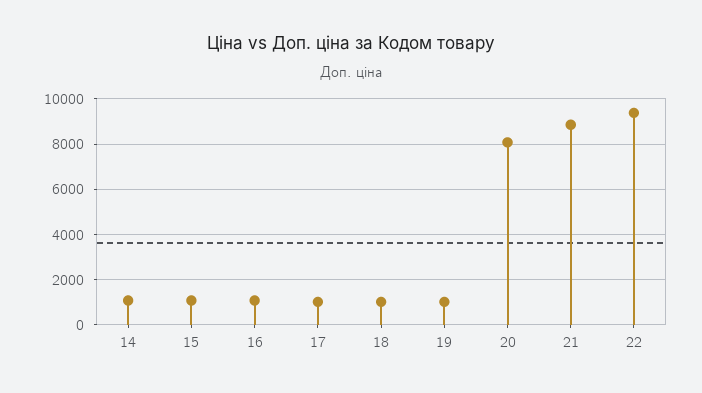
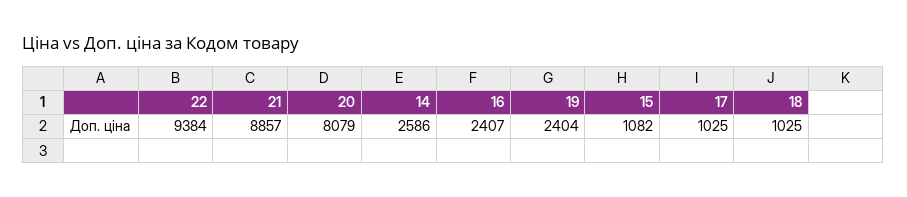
  {
-   "14": 1000,
+   "14": 2586,
    "15": 1082,
-   "16": 1000,
+   "16": 2407,
    "17": 1025,
    "18": 1025,
-   "19": 1000,
+   "19": 2404,
    "20": 8079,
    "21": 8857,
    "22": 9384
  }

